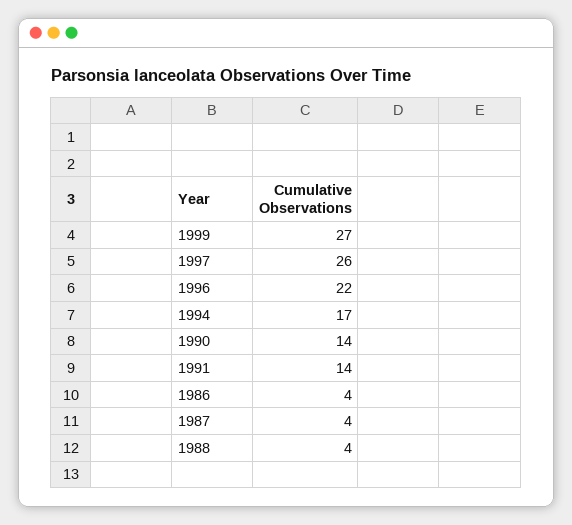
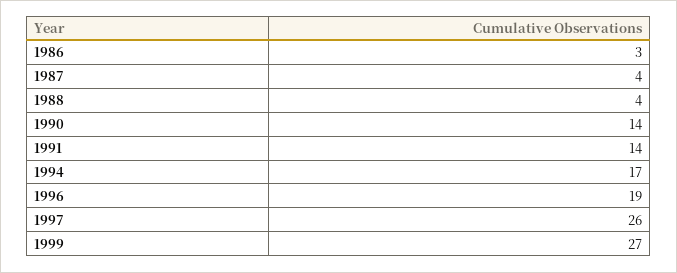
  {
    "1999": 27,
    "1997": 26,
-   "1996": 22,
+   "1996": 19,
    "1994": 17,
    "1990": 14,
    "1991": 14,
-   "1986": 4,
+   "1986": 3,
    "1987": 4,
    "1988": 4
  }

